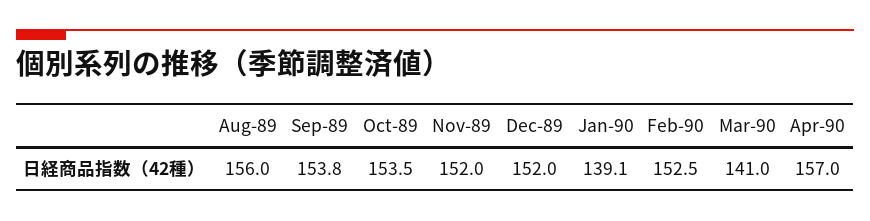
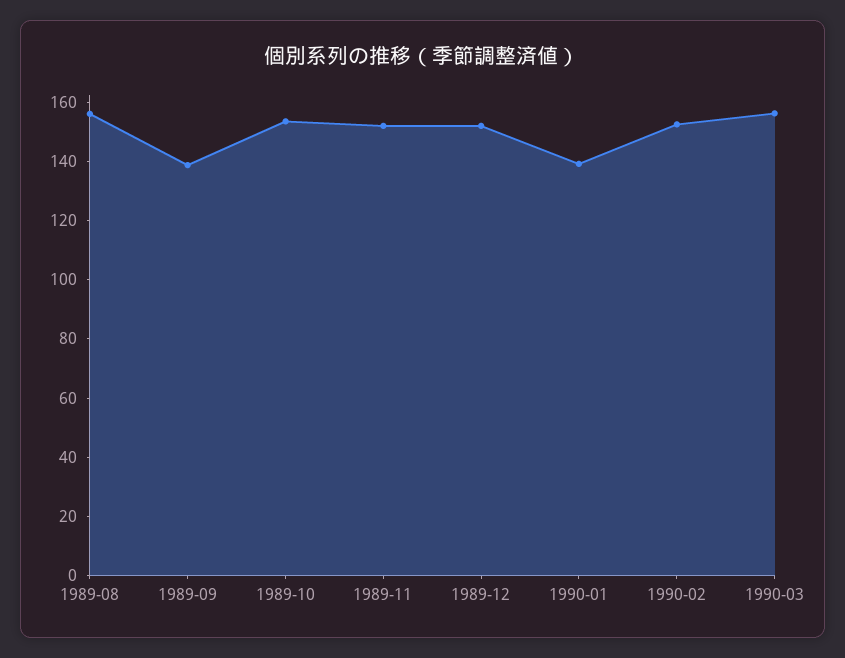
  {
    "Aug-89": 156,
-   "Sep-89": 153.8,
+   "Sep-89": 140,
    "Oct-89": 153.5,
    "Nov-89": 152,
    "Dec-89": 152,
    "Jan-90": 139.1,
    "Feb-90": 152.5,
-   "Mar-90": 141,
+   "Mar-90": 155
-   "Apr-90": 157
  }

